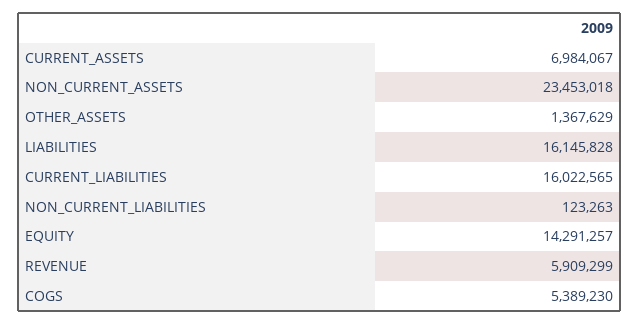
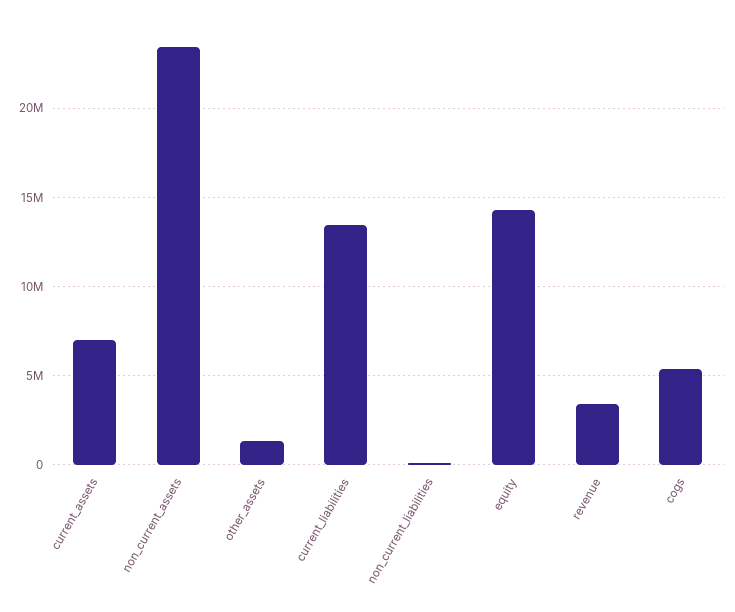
  {
    "CURRENT_ASSETS": 6984067,
    "NON_CURRENT_ASSETS": 23453018,
    "OTHER_ASSETS": 1367629,
-   "LIABILITIES": 16145828,
-   "CURRENT_LIABILITIES": 16022565,
+   "CURRENT_LIABILITIES": 13500000,
    "NON_CURRENT_LIABILITIES": 123263,
    "EQUITY": 14291257,
-   "REVENUE": 5909299,
+   "REVENUE": 3500000,
    "COGS": 5389230
  }

